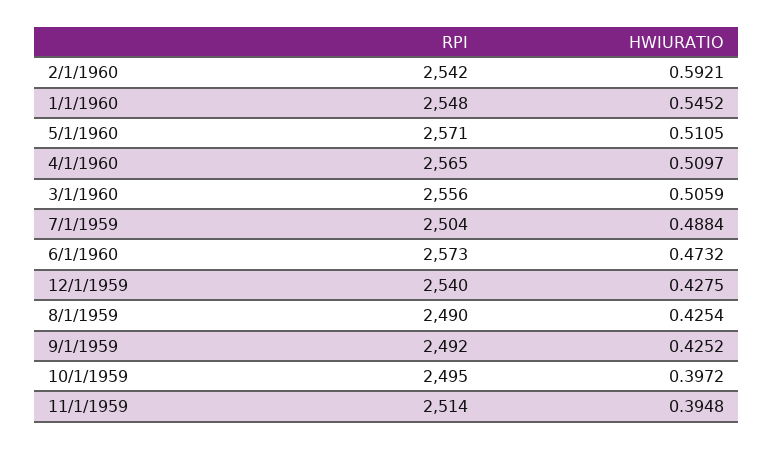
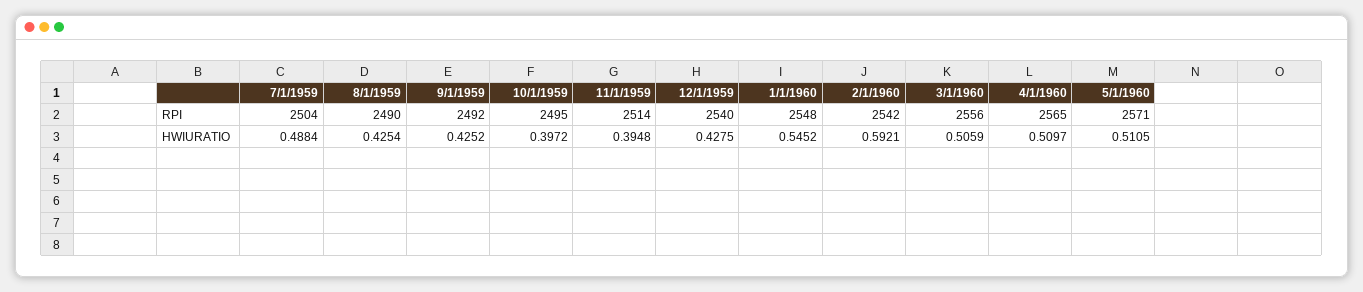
  {
    "RPI": {
      "2/1/1960": 2542,
      "1/1/1960": 2548,
      "5/1/1960": 2571,
      "4/1/1960": 2565,
      "3/1/1960": 2556,
      "7/1/1959": 2504,
-     "6/1/1960": 2573,
      "12/1/1959": 2540,
      "8/1/1959": 2490,
      "9/1/1959": 2492,
      "10/1/1959": 2495,
      "11/1/1959": 2514
    },
    "HWIURATIO": {
      "2/1/1960": 0.5921,
      "1/1/1960": 0.5452,
      "5/1/1960": 0.5105,
      "4/1/1960": 0.5097,
      "3/1/1960": 0.5059,
      "7/1/1959": 0.4884,
-     "6/1/1960": 0.4732,
      "12/1/1959": 0.4275,
      "8/1/1959": 0.4254,
      "9/1/1959": 0.4252,
      "10/1/1959": 0.3972,
      "11/1/1959": 0.3948
    }
  }

